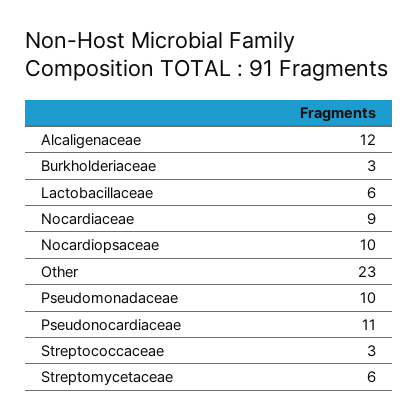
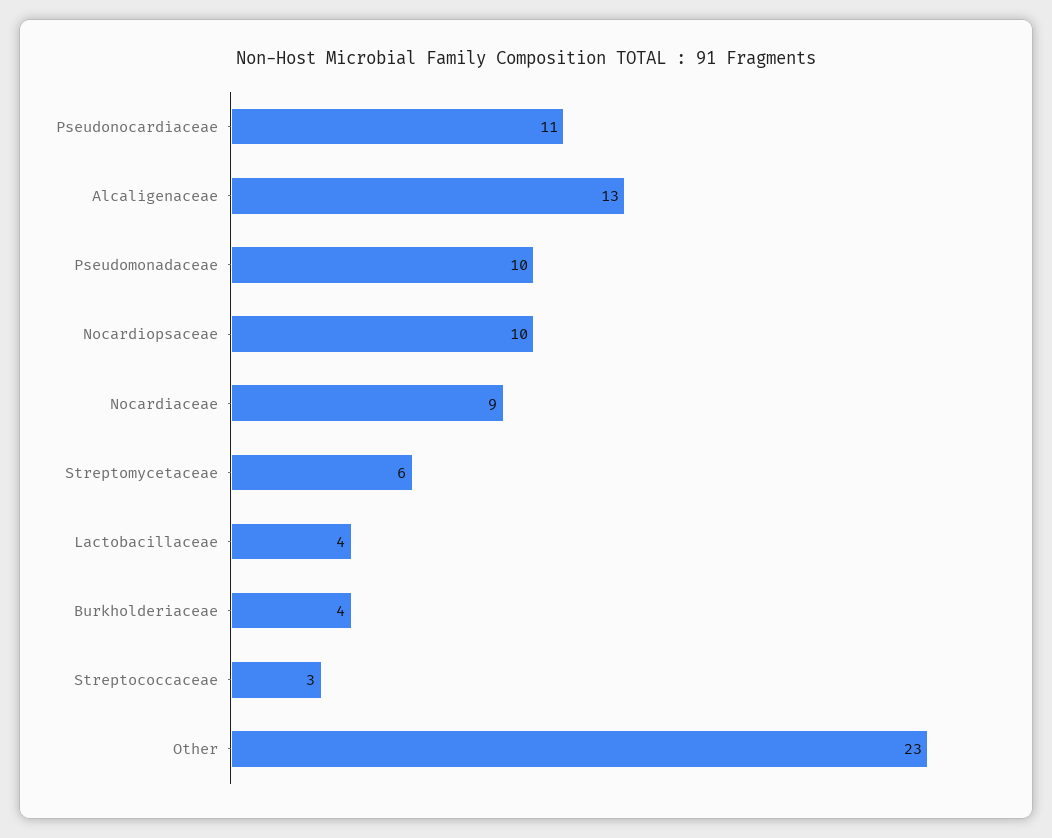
  {
-   "Alcaligenaceae": 12,
+   "Alcaligenaceae": 13,
-   "Burkholderiaceae": 3,
+   "Burkholderiaceae": 4,
-   "Lactobacillaceae": 6,
+   "Lactobacillaceae": 4,
    "Nocardiaceae": 9,
    "Nocardiopsaceae": 10,
    "Other": 23,
    "Pseudomonadaceae": 10,
    "Pseudonocardiaceae": 11,
    "Streptococcaceae": 3,
    "Streptomycetaceae": 6
  }

